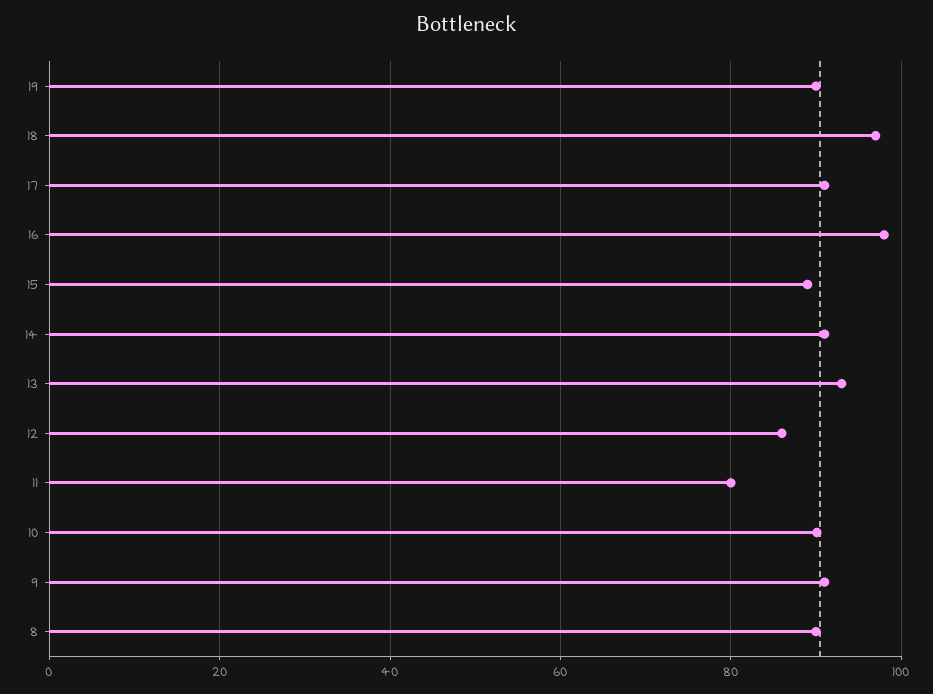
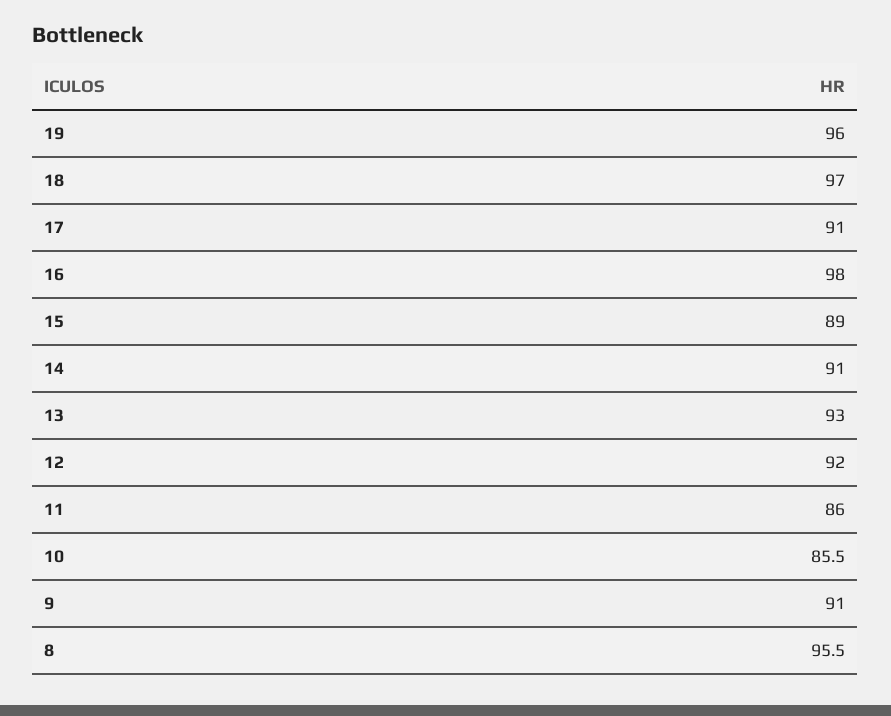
  {
-   "19": 90,
+   "19": 96,
    "18": 97,
    "17": 91,
    "16": 98,
    "15": 89,
    "14": 91,
    "13": 93,
-   "12": 86,
+   "12": 92,
-   "11": 80,
+   "11": 86,
-   "10": 90,
+   "10": 85.5,
    "9": 91,
-   "8": 90
+   "8": 95.5
  }

